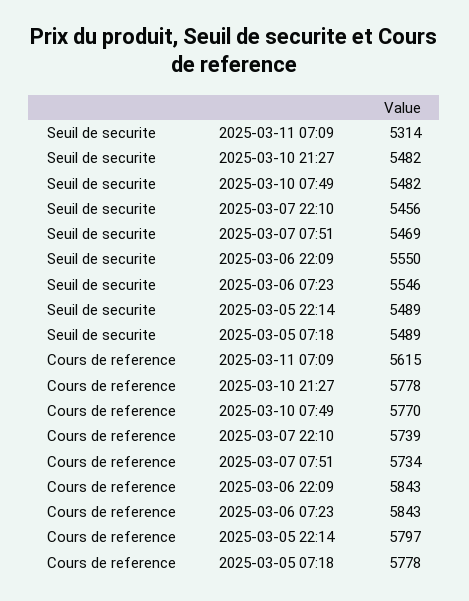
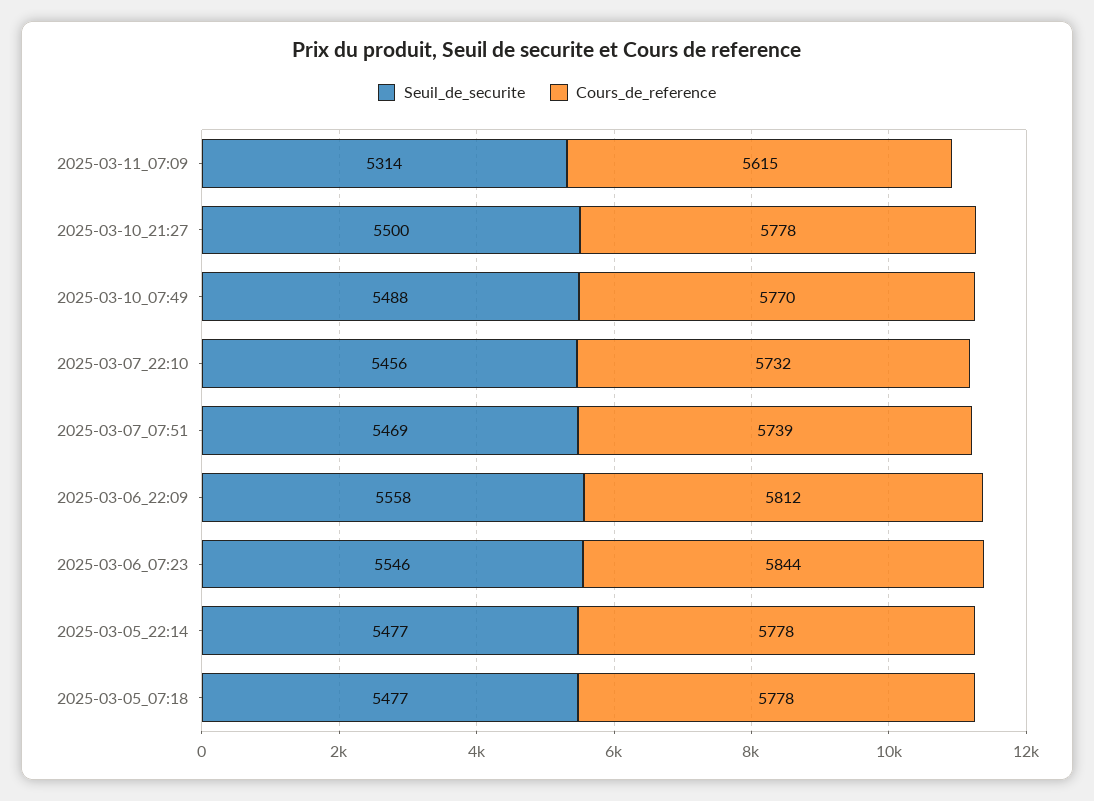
  {
    "Seuil de securite": {
      "2025-03-11 07:09": 5314,
-     "2025-03-10 21:27": 5482,
+     "2025-03-10 21:27": 5500,
-     "2025-03-10 07:49": 5482,
+     "2025-03-10 07:49": 5488,
      "2025-03-07 22:10": 5456,
      "2025-03-07 07:51": 5469,
-     "2025-03-06 22:09": 5550,
+     "2025-03-06 22:09": 5558,
      "2025-03-06 07:23": 5546,
-     "2025-03-05 22:14": 5489,
+     "2025-03-05 22:14": 5477,
-     "2025-03-05 07:18": 5489
+     "2025-03-05 07:18": 5477
    },
    "Cours de reference": {
      "2025-03-11 07:09": 5615,
      "2025-03-10 21:27": 5778,
      "2025-03-10 07:49": 5770,
-     "2025-03-07 22:10": 5739,
+     "2025-03-07 22:10": 5732,
-     "2025-03-07 07:51": 5734,
+     "2025-03-07 07:51": 5739,
-     "2025-03-06 22:09": 5843,
+     "2025-03-06 22:09": 5812,
-     "2025-03-06 07:23": 5843,
+     "2025-03-06 07:23": 5844,
-     "2025-03-05 22:14": 5797,
+     "2025-03-05 22:14": 5778,
      "2025-03-05 07:18": 5778
    }
  }

